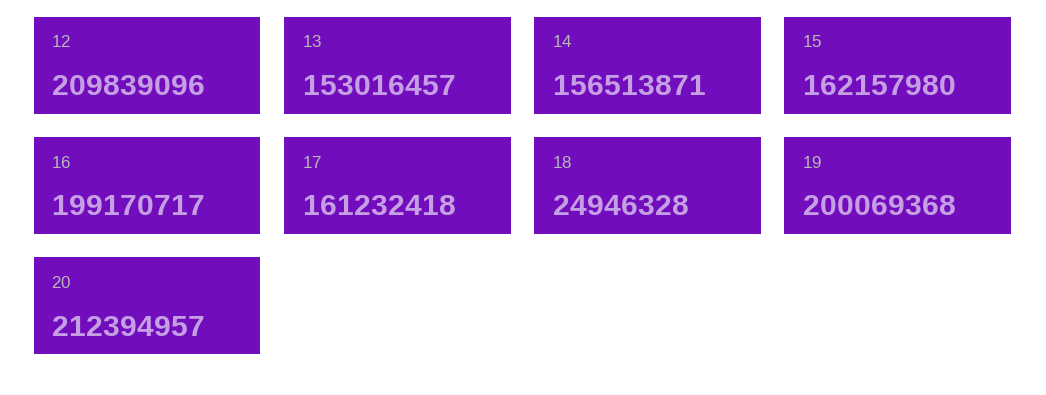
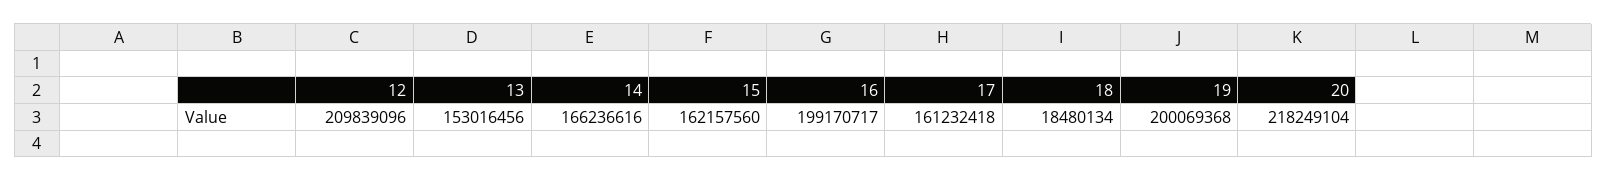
  {
    "12": 209839096,
-   "13": 153016457,
+   "13": 153016456,
-   "14": 156513871,
+   "14": 166236616,
-   "15": 162157980,
+   "15": 162157560,
    "16": 199170717,
    "17": 161232418,
-   "18": 24946328,
+   "18": 18480134,
    "19": 200069368,
-   "20": 212394957
+   "20": 218249104
  }

